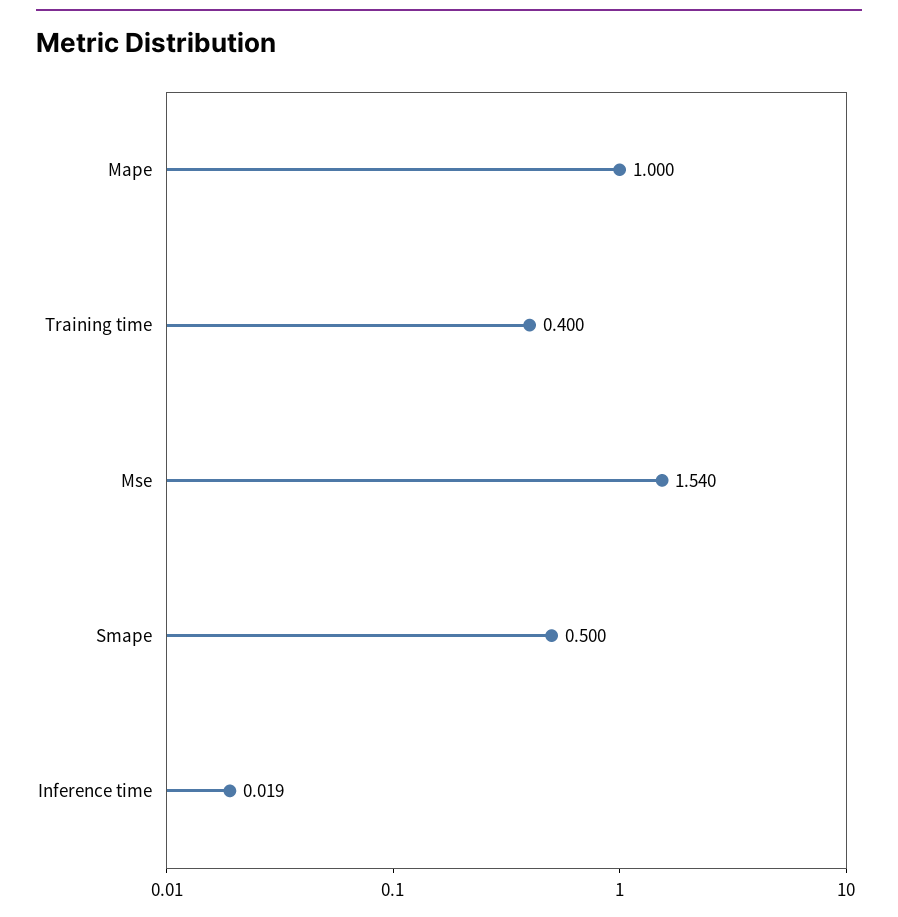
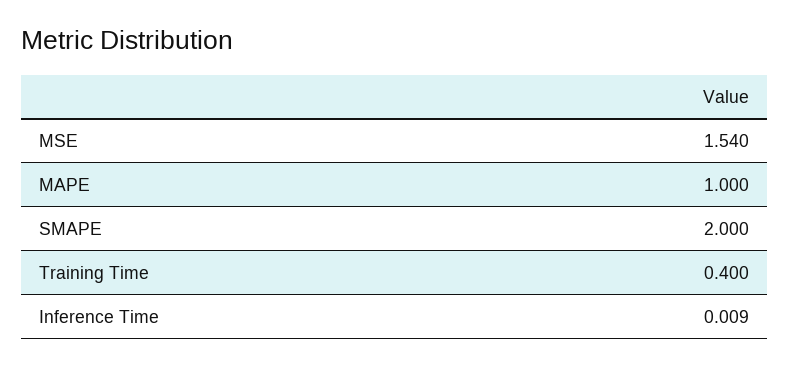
  {
    "Mape": 1,
    "Training time": 0.4,
    "Mse": 1.54,
-   "Smape": 0.5,
+   "Smape": 2,
-   "Inference time": 0.019
+   "Inference time": 0.009
  }

